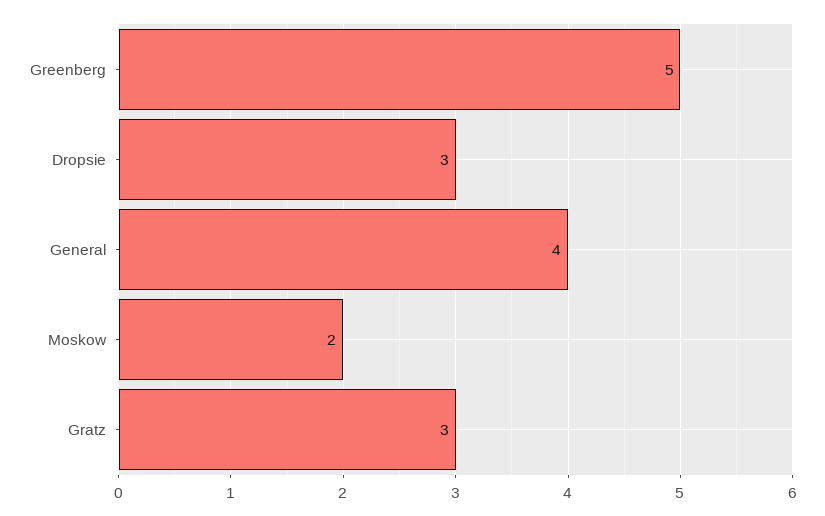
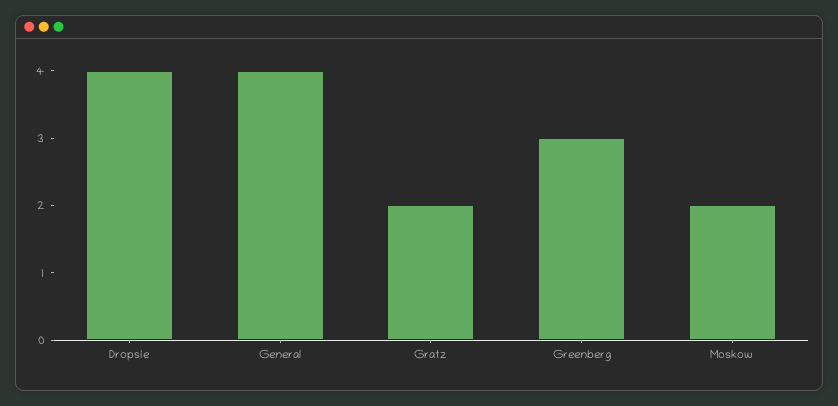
  {
-   "Greenberg": 5,
+   "Greenberg": 3,
-   "Dropsie": 3,
+   "Dropsie": 4,
    "General": 4,
    "Moskow": 2,
-   "Gratz": 3
+   "Gratz": 2
  }

